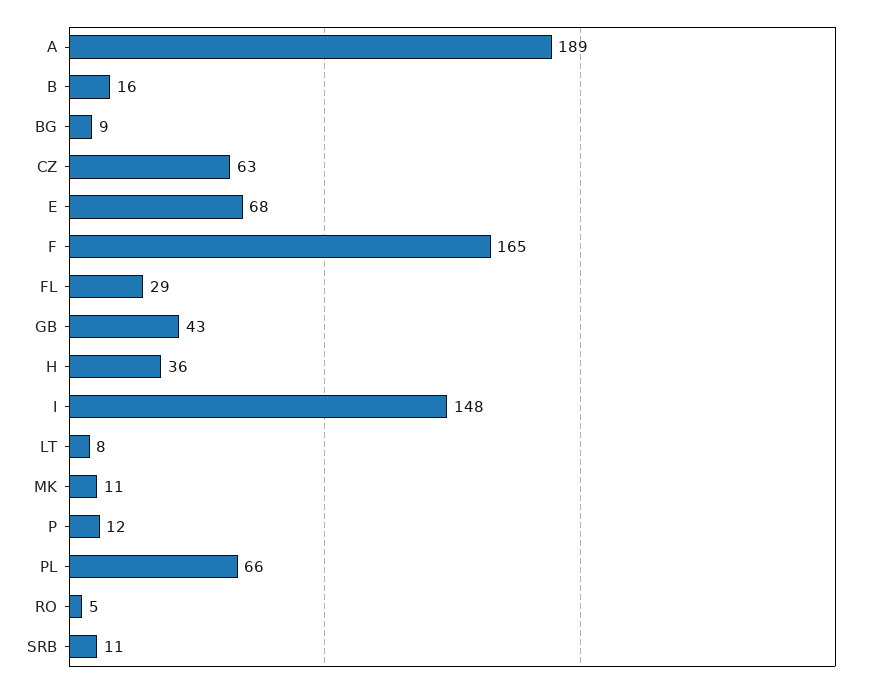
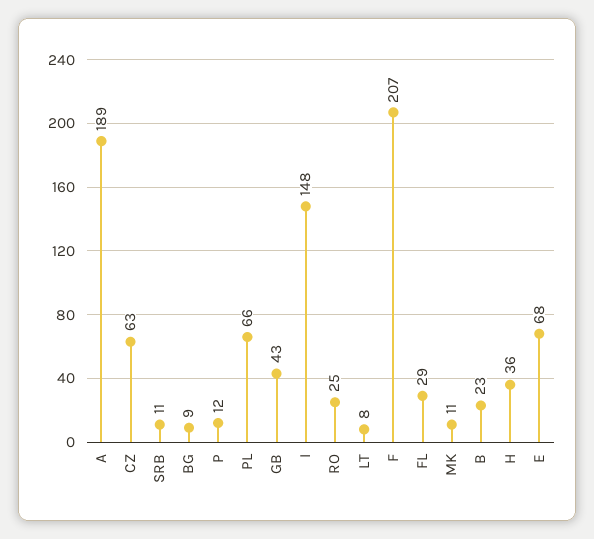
  {
    "A": 189,
-   "B": 16,
+   "B": 23,
    "BG": 9,
    "CZ": 63,
    "E": 68,
-   "F": 165,
+   "F": 207,
    "FL": 29,
    "GB": 43,
    "H": 36,
    "I": 148,
    "LT": 8,
    "MK": 11,
    "P": 12,
    "PL": 66,
-   "RO": 5,
+   "RO": 25,
    "SRB": 11
  }

